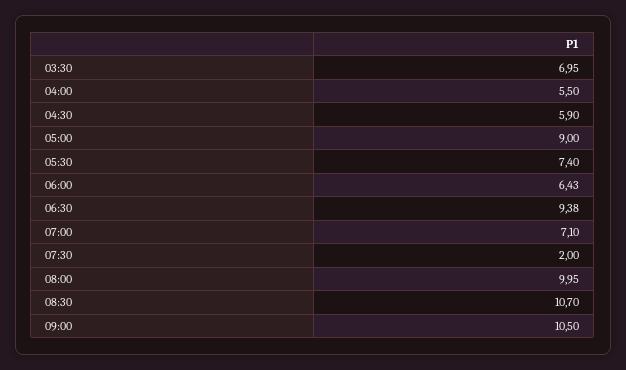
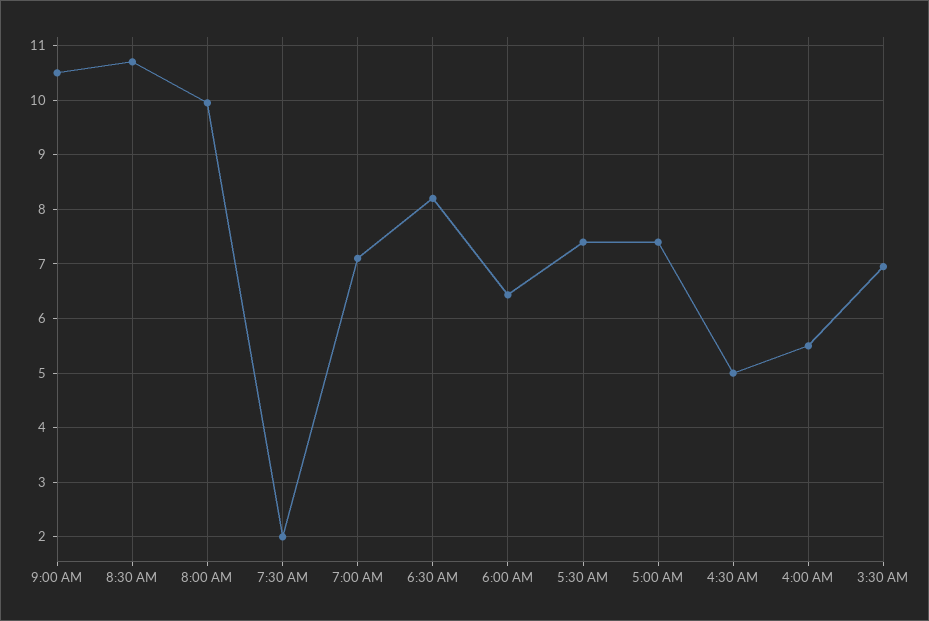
  {
    "03:30": 6.95,
    "04:00": 5.5,
-   "04:30": 5.9,
+   "04:30": 5,
-   "05:00": 9,
+   "05:00": 7.4,
    "05:30": 7.4,
    "06:00": 6.43,
-   "06:30": 9.38,
+   "06:30": 8.2,
    "07:00": 7.1,
    "07:30": 2,
    "08:00": 9.95,
    "08:30": 10.7,
    "09:00": 10.5
  }

